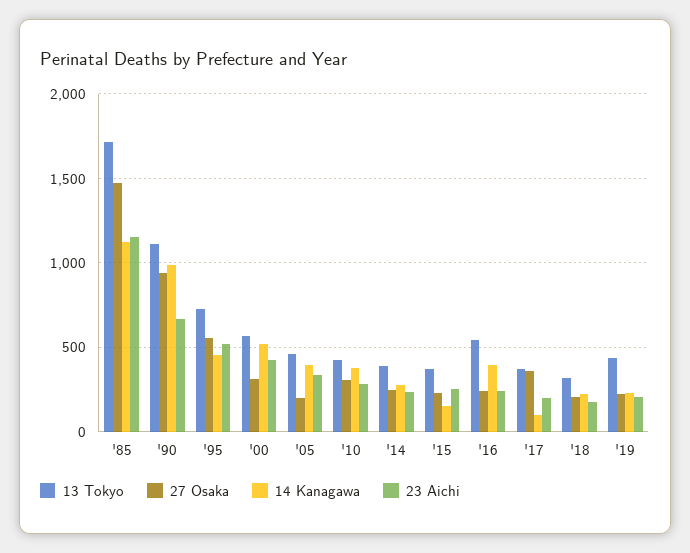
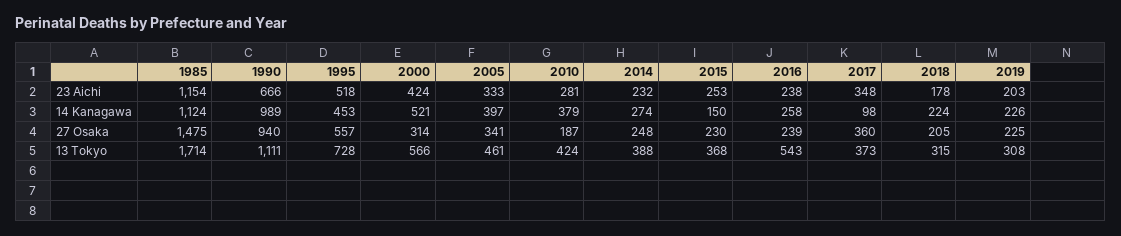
  {
    "13 Tokyo": {
      "'85": 1714,
      "'90": 1111,
      "'95": 728,
      "'00": 566,
      "'05": 461,
      "'10": 424,
      "'14": 388,
      "'15": 368,
      "'16": 543,
      "'17": 373,
      "'18": 315,
-     "'19": 450
+     "'19": 308
    },
    "27 Osaka": {
      "'85": 1475,
      "'90": 940,
      "'95": 557,
      "'00": 314,
-     "'05": 200,
+     "'05": 341,
-     "'10": 300,
+     "'10": 187,
      "'14": 248,
      "'15": 230,
      "'16": 239,
      "'17": 360,
      "'18": 205,
      "'19": 225
    },
    "14 Kanagawa": {
      "'85": 1124,
      "'90": 989,
      "'95": 453,
      "'00": 521,
      "'05": 397,
      "'10": 379,
      "'14": 274,
      "'15": 150,
-     "'16": 400,
+     "'16": 258,
      "'17": 98,
      "'18": 224,
      "'19": 226
    },
    "23 Aichi": {
      "'85": 1154,
      "'90": 666,
      "'95": 518,
      "'00": 424,
      "'05": 333,
      "'10": 281,
      "'14": 232,
      "'15": 253,
      "'16": 238,
-     "'17": 200,
+     "'17": 348,
      "'18": 178,
      "'19": 203
    }
  }

